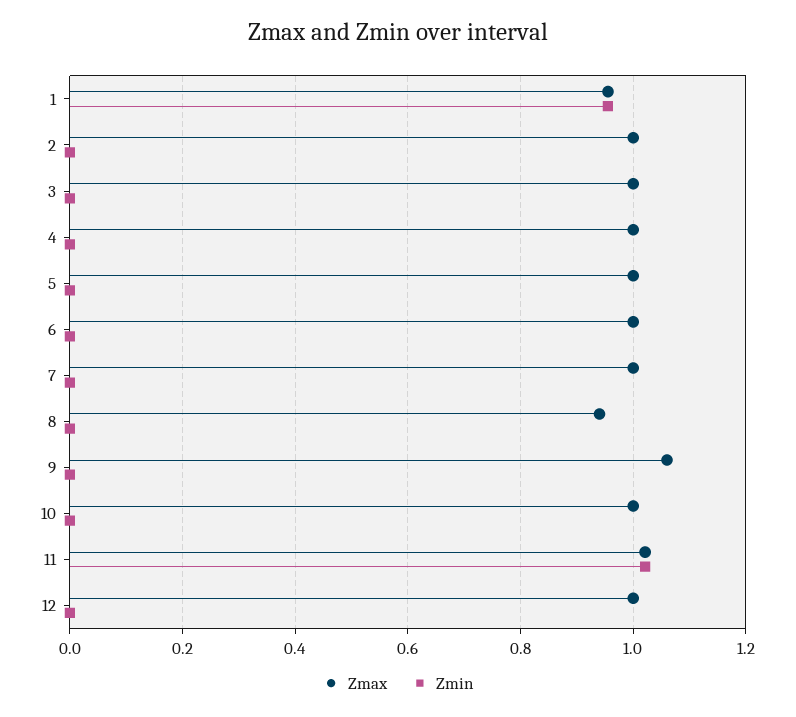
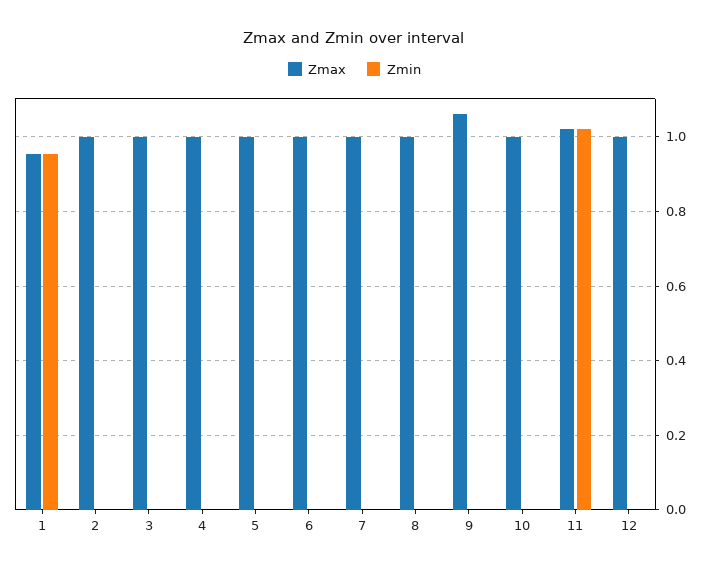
  {
    "Zmax": {
      "1": 0.96,
      "2": 1,
      "3": 1,
      "4": 1,
      "5": 1,
      "6": 1,
      "7": 1,
-     "8": 0.94,
+     "8": 1,
      "9": 1.06,
      "10": 1,
      "11": 1.02,
      "12": 1
    },
    "Zmin": {
      "1": 0.96,
      "2": 0,
      "3": 0,
      "4": 0,
      "5": 0,
      "6": 0,
      "7": 0,
      "8": 0,
      "9": 0,
      "10": 0,
      "11": 1.02,
      "12": 0
    }
  }

